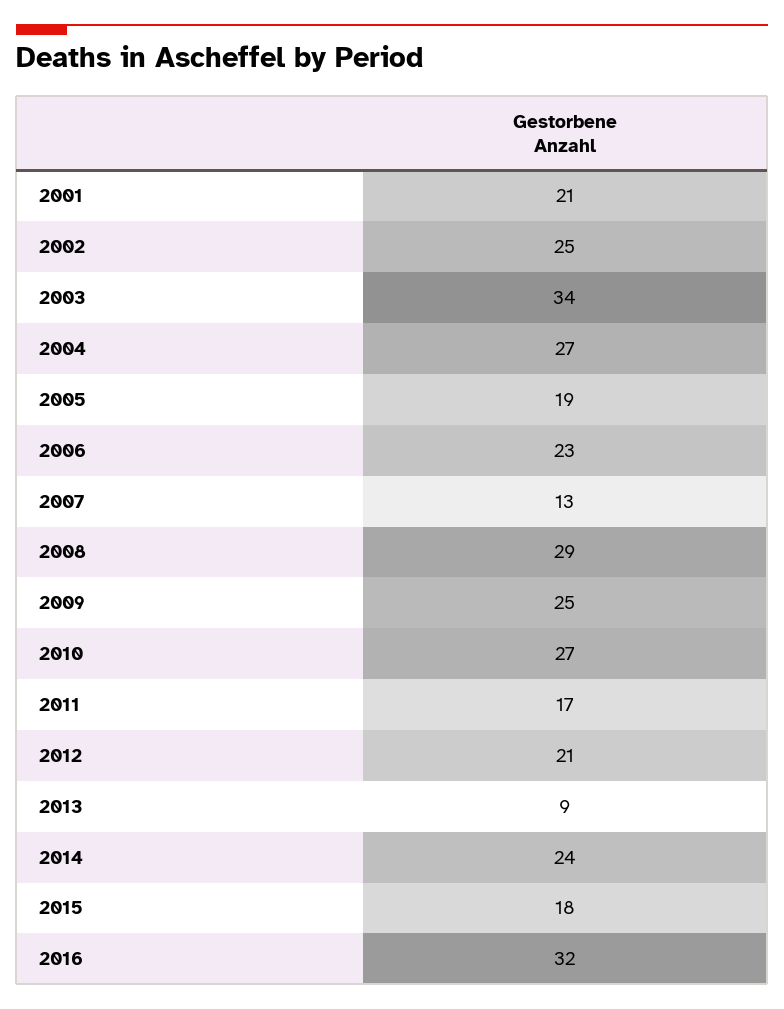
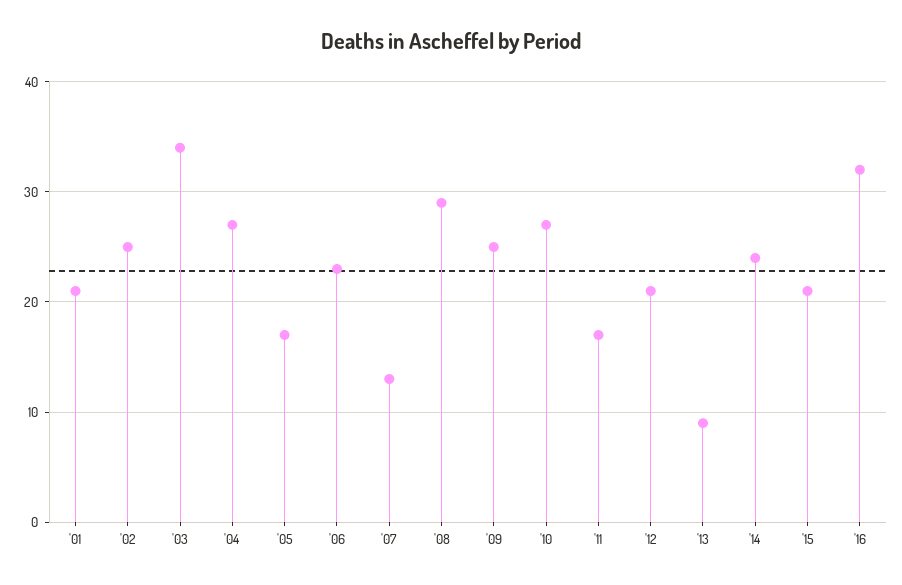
  {
    "2001": 21,
    "2002": 25,
    "2003": 34,
    "2004": 27,
-   "2005": 19,
+   "2005": 17,
    "2006": 23,
    "2007": 13,
    "2008": 29,
    "2009": 25,
    "2010": 27,
    "2011": 17,
    "2012": 21,
    "2013": 9,
    "2014": 24,
-   "2015": 18,
+   "2015": 21,
    "2016": 32
  }

